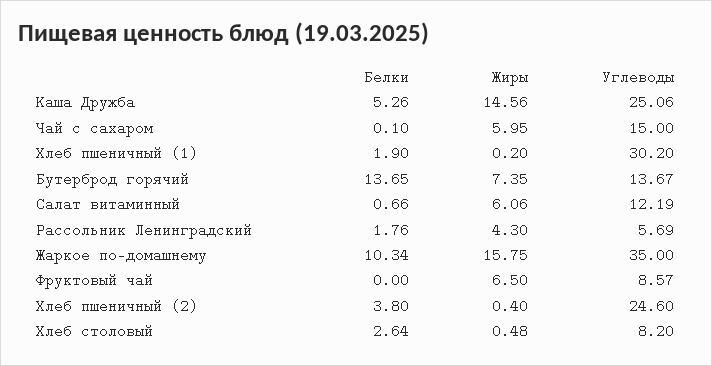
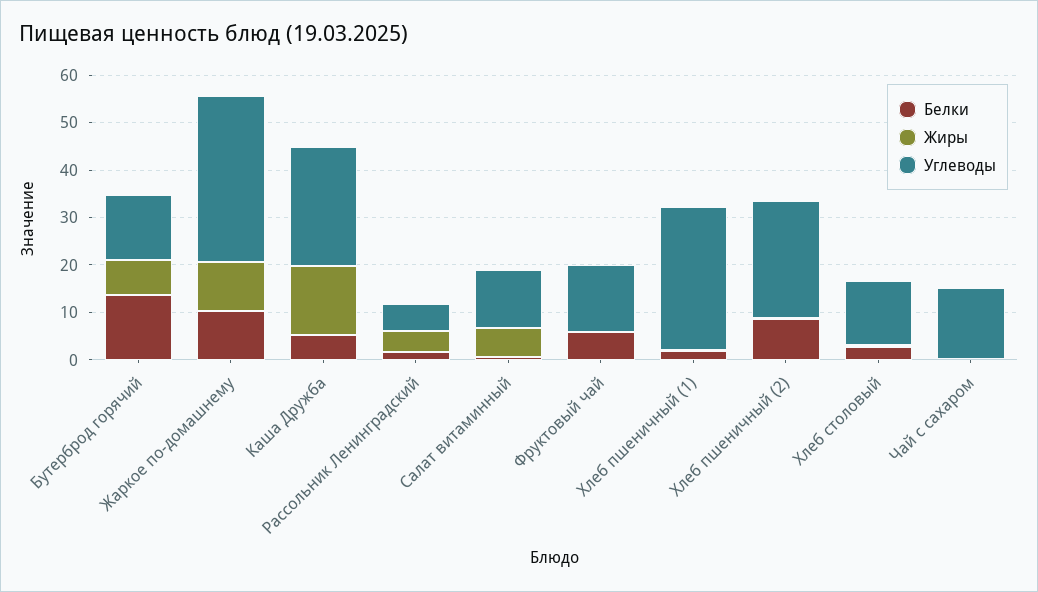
  {
    "Белки": {
      "Каша Дружба": 5.26,
      "Чай с сахаром": 0.1,
      "Хлеб пшеничный (1)": 1.9,
      "Бутерброд горячий": 13.65,
      "Салат витаминный": 0.66,
      "Рассольник Ленинградский": 1.76,
      "Жаркое по-домашнему": 10.34,
-     "Фруктовый чай": 0,
+     "Фруктовый чай": 6,
-     "Хлеб пшеничный (2)": 3.8,
+     "Хлеб пшеничный (2)": 8,
      "Хлеб столовый": 2.64
    },
    "Жиры": {
      "Каша Дружба": 14.56,
-     "Чай с сахаром": 5.95,
+     "Чай с сахаром": 0,
      "Хлеб пшеничный (1)": 0.2,
      "Бутерброд горячий": 7.35,
      "Салат витаминный": 6.06,
      "Рассольник Ленинградский": 4.3,
-     "Жаркое по-домашнему": 15.75,
+     "Жаркое по-домашнему": 10,
-     "Фруктовый чай": 6.5,
+     "Фруктовый чай": 0,
      "Хлеб пшеничный (2)": 0.4,
      "Хлеб столовый": 0.48
    },
    "Углеводы": {
      "Каша Дружба": 25.06,
      "Чай с сахаром": 15,
      "Хлеб пшеничный (1)": 30.2,
      "Бутерброд горячий": 13.67,
      "Салат витаминный": 12.19,
      "Рассольник Ленинградский": 5.69,
      "Жаркое по-домашнему": 35,
-     "Фруктовый чай": 8.57,
+     "Фруктовый чай": 14,
      "Хлеб пшеничный (2)": 24.6,
-     "Хлеб столовый": 8.2
+     "Хлеб столовый": 14
    }
  }

